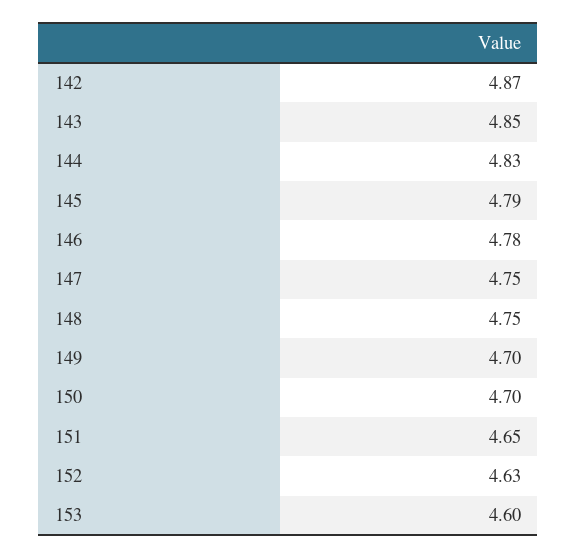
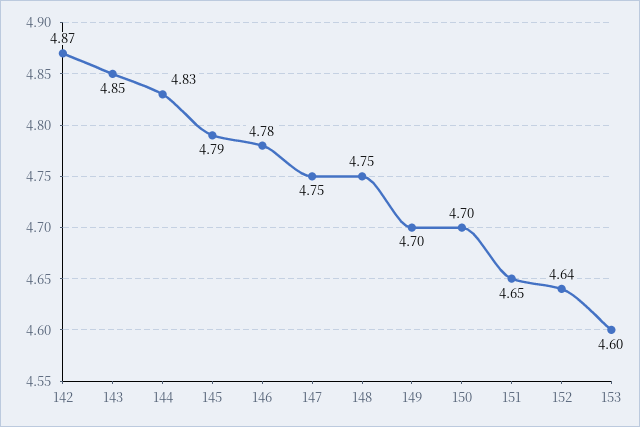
  {
    "142": 4.87,
    "143": 4.85,
    "144": 4.83,
    "145": 4.79,
    "146": 4.78,
    "147": 4.75,
    "148": 4.75,
    "149": 4.7,
    "150": 4.7,
    "151": 4.65,
-   "152": 4.63,
+   "152": 4.64,
    "153": 4.6
  }

